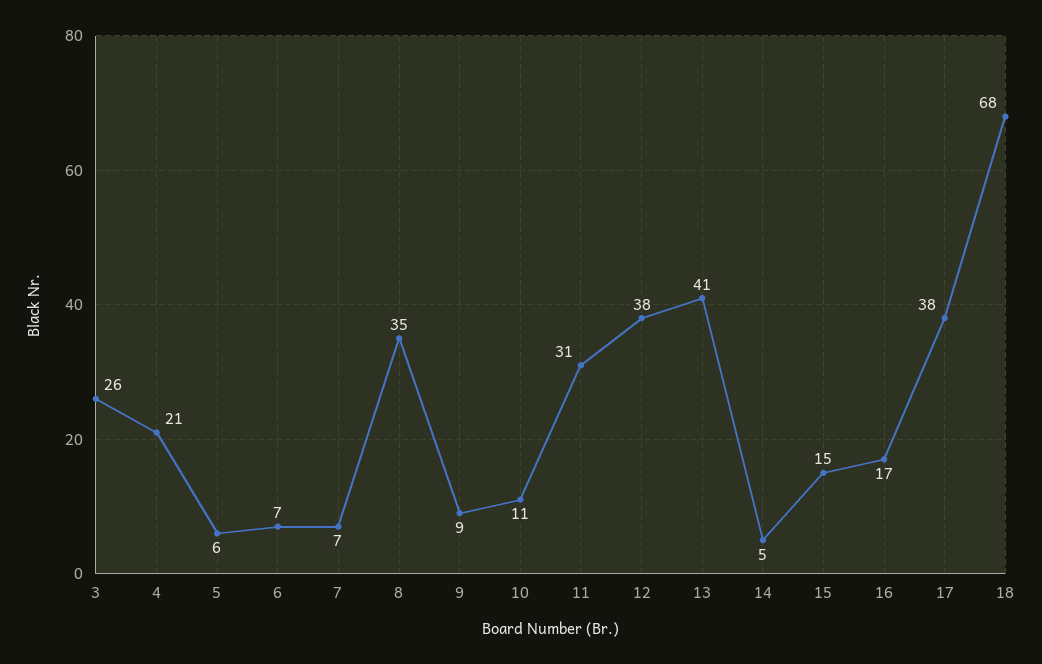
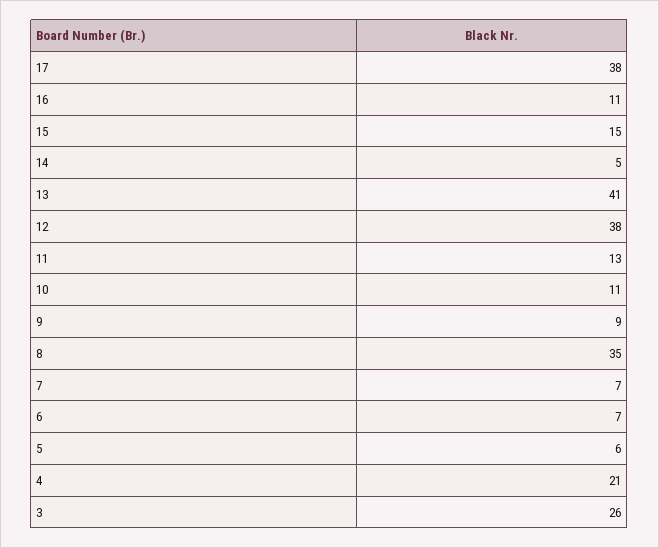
  {
    "3": 26,
    "4": 21,
    "5": 6,
    "6": 7,
    "7": 7,
    "8": 35,
    "9": 9,
    "10": 11,
-   "11": 31,
+   "11": 13,
    "12": 38,
    "13": 41,
    "14": 5,
    "15": 15,
-   "16": 17,
+   "16": 11,
-   "17": 38,
+   "17": 38
-   "18": 68
  }

